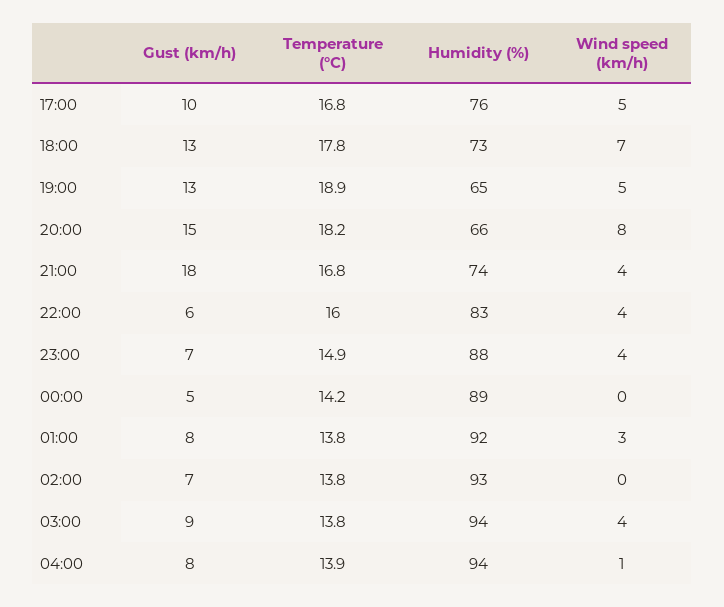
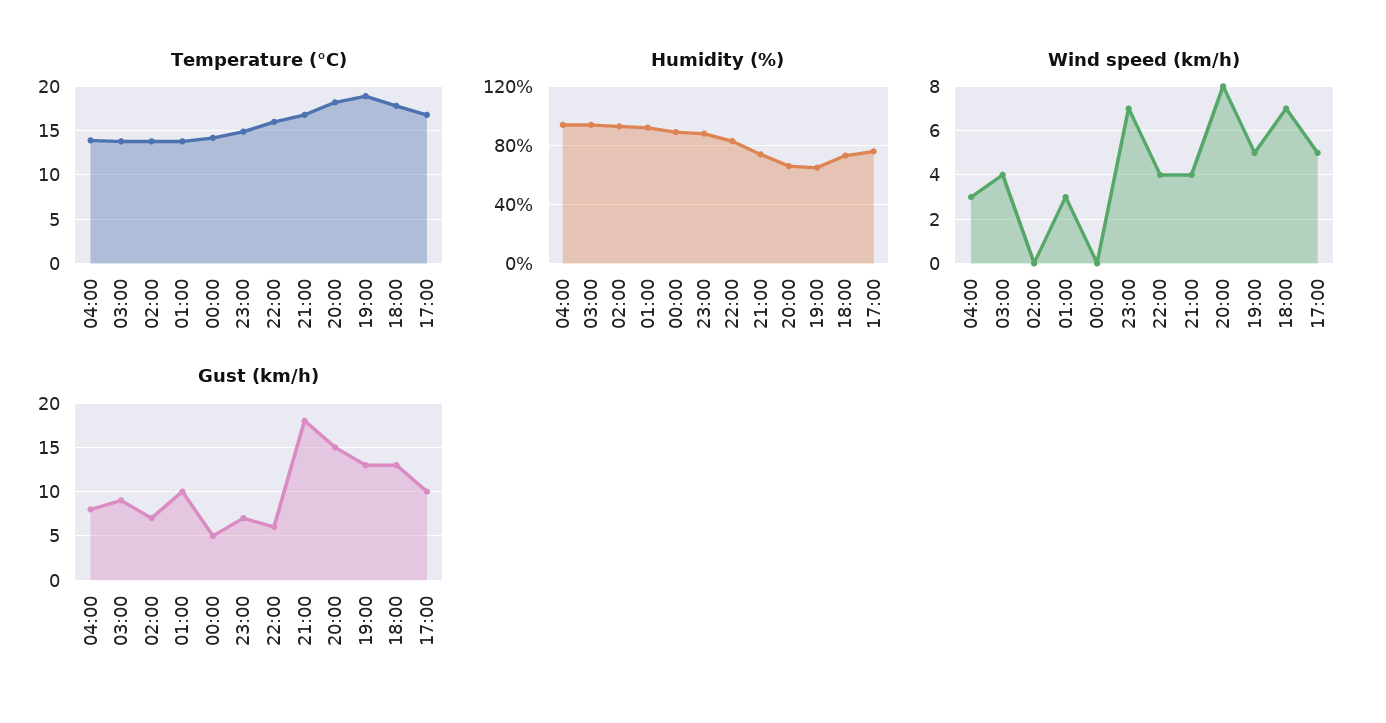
  {
    "Gust (km/h)": {
      "17:00": 10,
      "18:00": 13,
      "19:00": 13,
      "20:00": 15,
      "21:00": 18,
      "22:00": 6,
      "23:00": 7,
      "00:00": 5,
-     "01:00": 8,
+     "01:00": 10,
      "02:00": 7,
      "03:00": 9,
      "04:00": 8
    },
    "Temperature (°C)": {
      "17:00": 16.8,
      "18:00": 17.8,
      "19:00": 18.9,
      "20:00": 18.2,
      "21:00": 16.8,
      "22:00": 16,
      "23:00": 14.9,
      "00:00": 14.2,
      "01:00": 13.8,
      "02:00": 13.8,
      "03:00": 13.8,
      "04:00": 13.9
    },
    "Humidity (%)": {
      "17:00": 76,
      "18:00": 73,
      "19:00": 65,
      "20:00": 66,
      "21:00": 74,
      "22:00": 83,
      "23:00": 88,
      "00:00": 89,
      "01:00": 92,
      "02:00": 93,
      "03:00": 94,
      "04:00": 94
    },
    "Wind speed (km/h)": {
      "17:00": 5,
      "18:00": 7,
      "19:00": 5,
      "20:00": 8,
      "21:00": 4,
      "22:00": 4,
-     "23:00": 4,
+     "23:00": 7,
      "00:00": 0,
      "01:00": 3,
      "02:00": 0,
      "03:00": 4,
-     "04:00": 1
+     "04:00": 3
    }
  }

